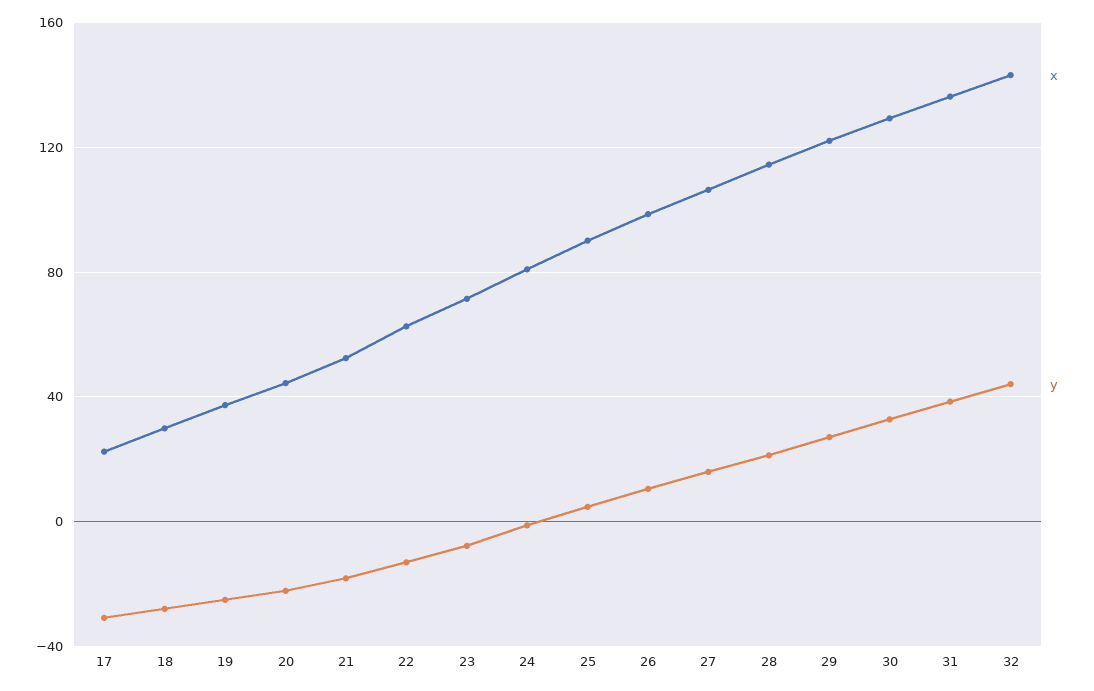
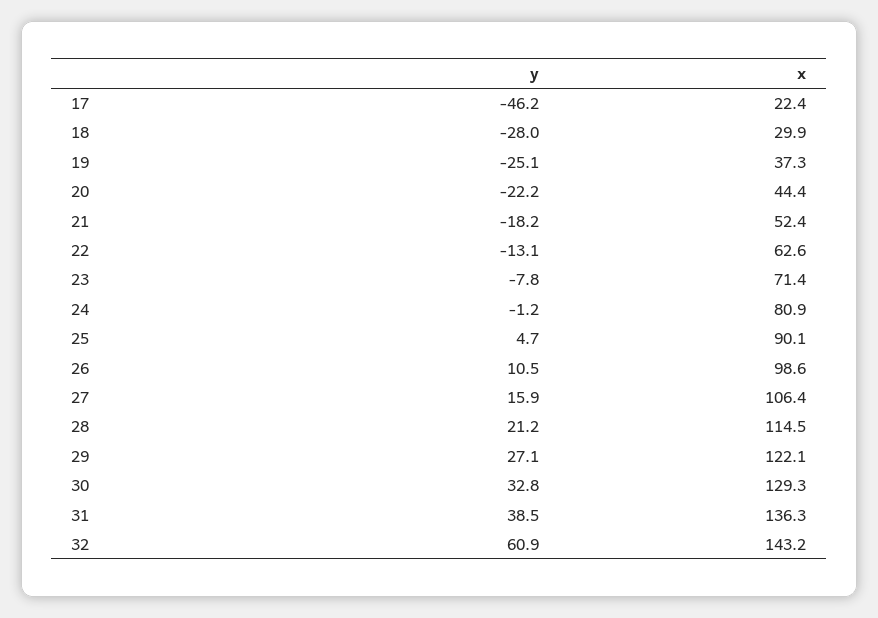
  {
    "x": {
      "17": 22.4,
      "18": 29.9,
      "19": 37.3,
      "20": 44.4,
      "21": 52.4,
      "22": 62.6,
      "23": 71.4,
      "24": 80.9,
      "25": 90.1,
      "26": 98.6,
      "27": 106.4,
      "28": 114.5,
      "29": 122.1,
      "30": 129.3,
      "31": 136.3,
      "32": 143.2
    },
    "y": {
-     "17": -30,
+     "17": -46.2,
      "18": -28,
      "19": -25.1,
      "20": -22.2,
      "21": -18.2,
      "22": -13.1,
      "23": -7.8,
      "24": -1.2,
      "25": 4.7,
      "26": 10.5,
      "27": 15.9,
      "28": 21.2,
      "29": 27.1,
      "30": 32.8,
      "31": 38.5,
-     "32": 45
+     "32": 60.9
    }
  }

